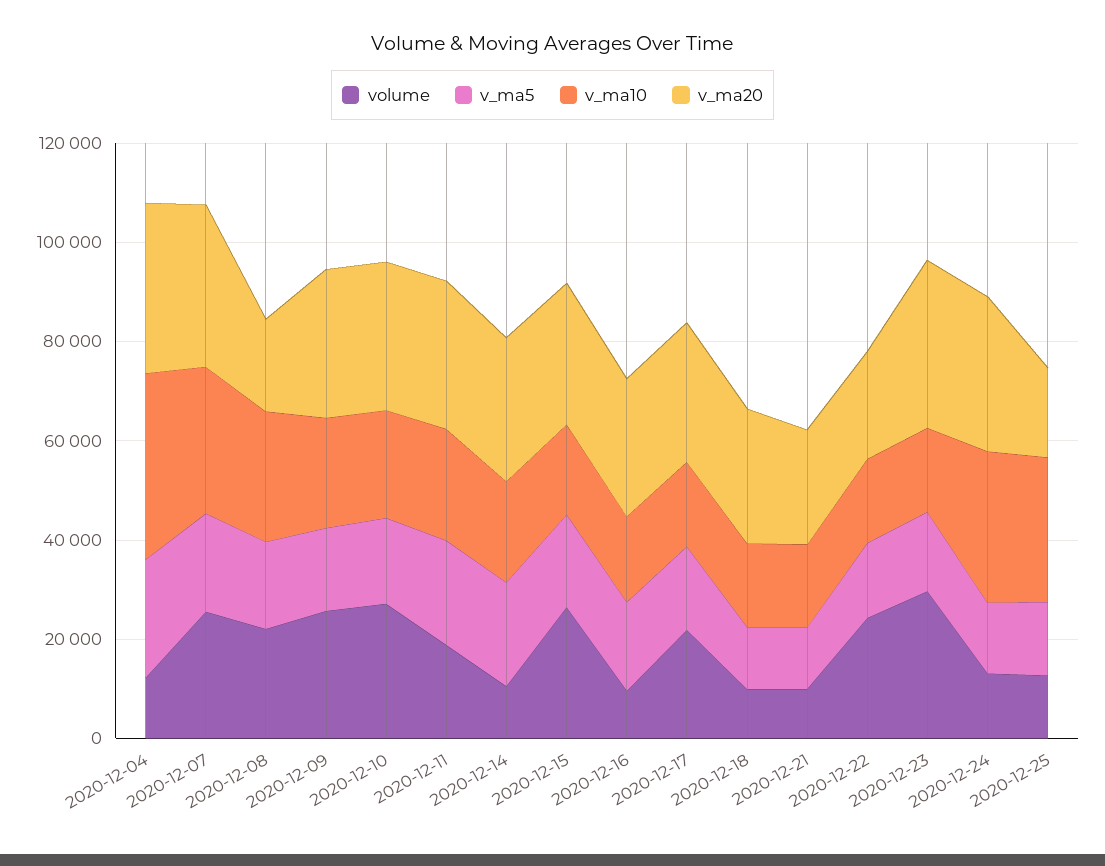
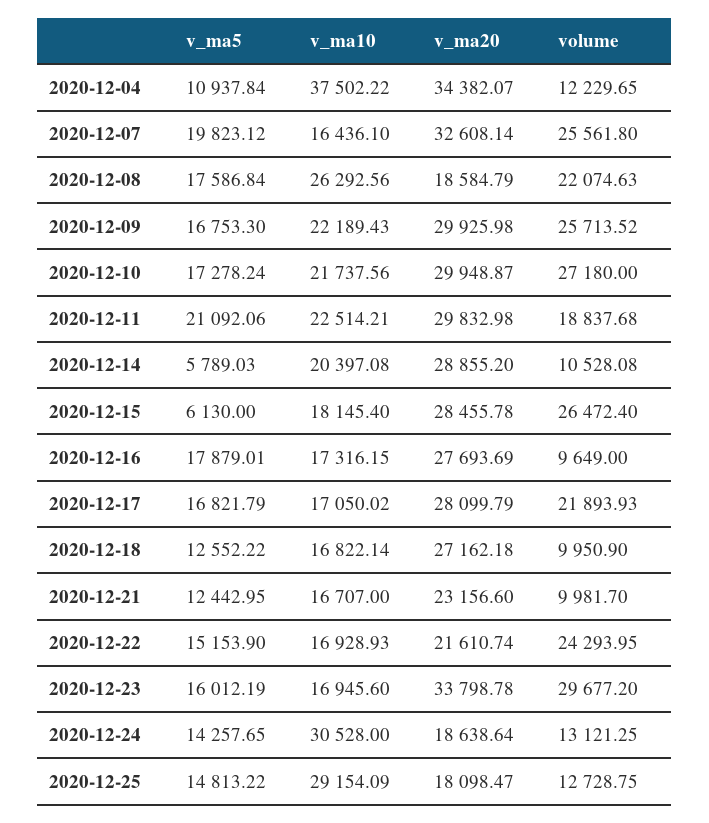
  {
    "volume": {
      "2020-12-04": 12229.65,
      "2020-12-07": 25561.8,
      "2020-12-08": 22074.63,
      "2020-12-09": 25713.52,
      "2020-12-10": 27180,
      "2020-12-11": 18837.68,
      "2020-12-14": 10528.08,
      "2020-12-15": 26472.4,
      "2020-12-16": 9649,
      "2020-12-17": 21893.93,
      "2020-12-18": 9950.9,
      "2020-12-21": 9981.7,
      "2020-12-22": 24293.95,
      "2020-12-23": 29677.2,
      "2020-12-24": 13121.25,
      "2020-12-25": 12728.75
    },
    "v_ma5": {
-     "2020-12-04": 25000,
+     "2020-12-04": 10937.84,
      "2020-12-07": 19823.12,
      "2020-12-08": 17586.84,
      "2020-12-09": 16753.3,
      "2020-12-10": 17278.24,
      "2020-12-11": 21092.06,
-     "2020-12-14": 20000,
+     "2020-12-14": 5789.03,
-     "2020-12-15": 20000,
+     "2020-12-15": 6130,
      "2020-12-16": 17879.01,
      "2020-12-17": 16821.79,
      "2020-12-18": 12552.22,
      "2020-12-21": 12442.95,
      "2020-12-22": 15153.9,
      "2020-12-23": 16012.19,
      "2020-12-24": 14257.65,
      "2020-12-25": 14813.22
    },
    "v_ma10": {
      "2020-12-04": 37502.22,
-     "2020-12-07": 30000,
+     "2020-12-07": 16436.1,
      "2020-12-08": 26292.56,
      "2020-12-09": 22189.43,
      "2020-12-10": 21737.56,
      "2020-12-11": 22514.21,
      "2020-12-14": 20397.08,
      "2020-12-15": 18145.4,
      "2020-12-16": 17316.15,
      "2020-12-17": 17050.02,
      "2020-12-18": 16822.14,
      "2020-12-21": 16707,
      "2020-12-22": 16928.93,
      "2020-12-23": 16945.6,
      "2020-12-24": 30528,
      "2020-12-25": 29154.09
    },
    "v_ma20": {
      "2020-12-04": 34382.07,
      "2020-12-07": 32608.14,
      "2020-12-08": 18584.79,
      "2020-12-09": 29925.98,
      "2020-12-10": 29948.87,
      "2020-12-11": 29832.98,
      "2020-12-14": 28855.2,
      "2020-12-15": 28455.78,
      "2020-12-16": 27693.69,
      "2020-12-17": 28099.79,
      "2020-12-18": 27162.18,
      "2020-12-21": 23156.6,
      "2020-12-22": 21610.74,
      "2020-12-23": 33798.78,
-     "2020-12-24": 30000,
+     "2020-12-24": 18638.64,
      "2020-12-25": 18098.47
    }
  }

